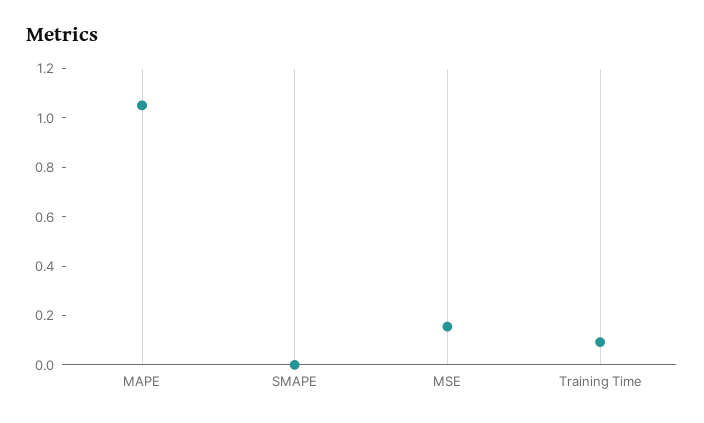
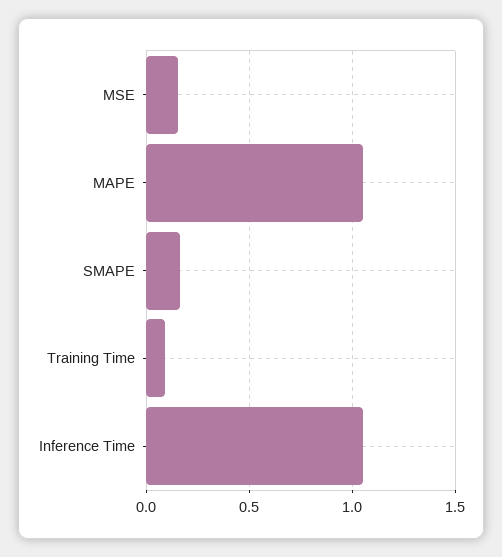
  {
    "MAPE": 1.05,
-   "SMAPE": 0,
+   "SMAPE": 0.15,
    "MSE": 0.15,
-   "Training Time": 0.1
+   "Training Time": 0.1,
+   "Inference Time": 1.05
  }

